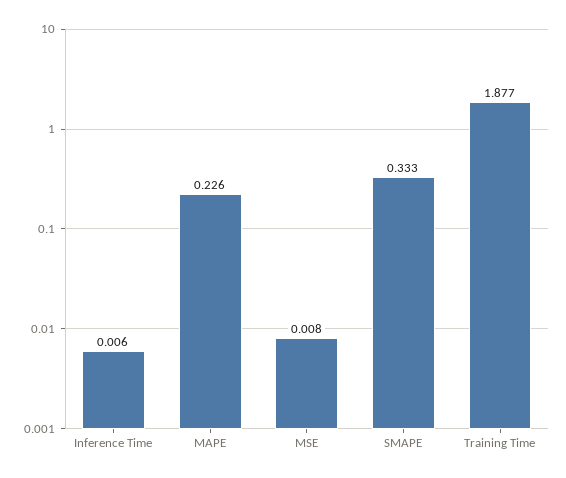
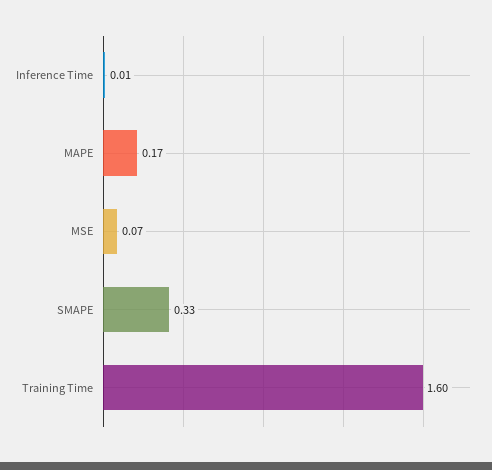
  {
    "Inference Time": 0.006,
-   "MAPE": 0.226,
+   "MAPE": 0.17,
-   "MSE": 0.008,
+   "MSE": 0.07,
    "SMAPE": 0.333,
-   "Training Time": 1.877
+   "Training Time": 1.6
  }

